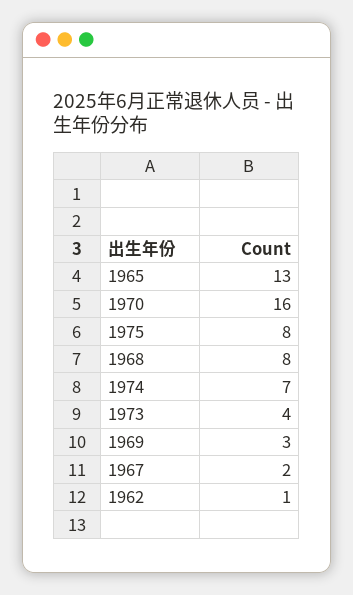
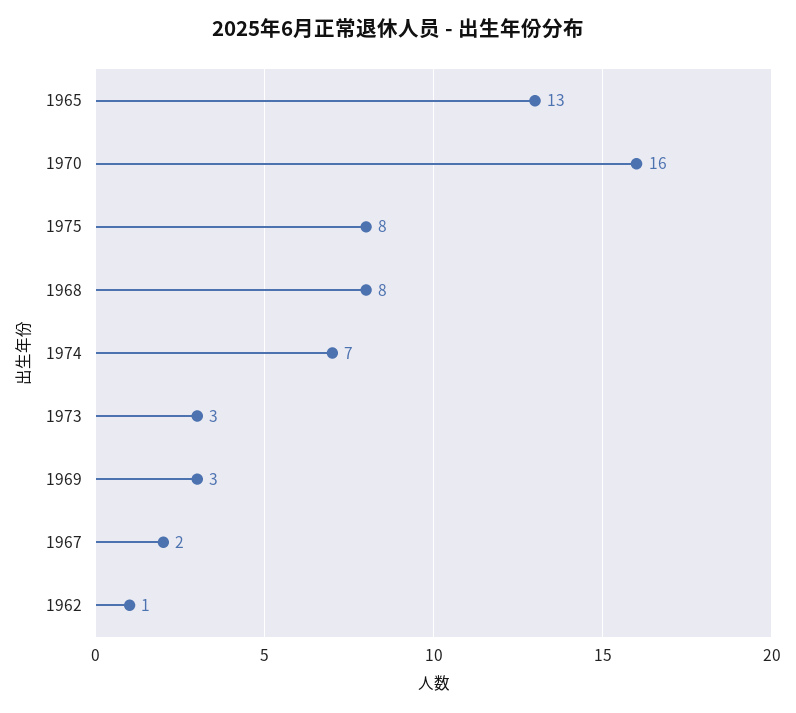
  {
    "1965": 13,
    "1970": 16,
    "1975": 8,
    "1968": 8,
    "1974": 7,
-   "1973": 4,
+   "1973": 3,
    "1969": 3,
    "1967": 2,
    "1962": 1
  }

